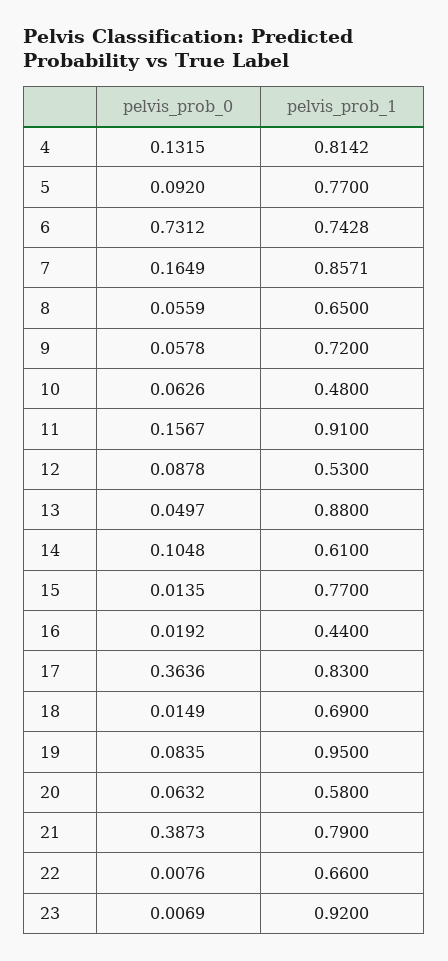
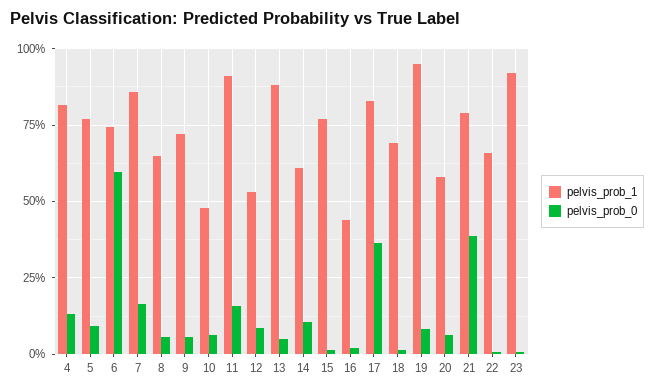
  {
    "pelvis_prob_0": {
      "4": 0.1315,
      "5": 0.092,
-     "6": 0.7312,
+     "6": 0.6,
      "7": 0.1649,
      "8": 0.0559,
      "9": 0.0578,
      "10": 0.0626,
      "11": 0.1567,
      "12": 0.0878,
      "13": 0.0497,
      "14": 0.1048,
      "15": 0.0135,
      "16": 0.0192,
      "17": 0.3636,
      "18": 0.0149,
      "19": 0.0835,
      "20": 0.0632,
      "21": 0.3873,
      "22": 0.0076,
      "23": 0.0069
    },
    "pelvis_prob_1": {
      "4": 0.8142,
      "5": 0.77,
      "6": 0.7428,
      "7": 0.8571,
      "8": 0.65,
      "9": 0.72,
      "10": 0.48,
      "11": 0.91,
      "12": 0.53,
      "13": 0.88,
      "14": 0.61,
      "15": 0.77,
      "16": 0.44,
      "17": 0.83,
      "18": 0.69,
      "19": 0.95,
      "20": 0.58,
      "21": 0.79,
      "22": 0.66,
      "23": 0.92
    }
  }

